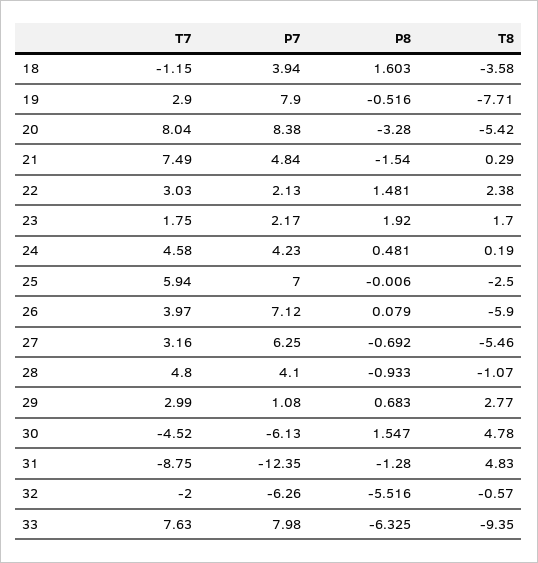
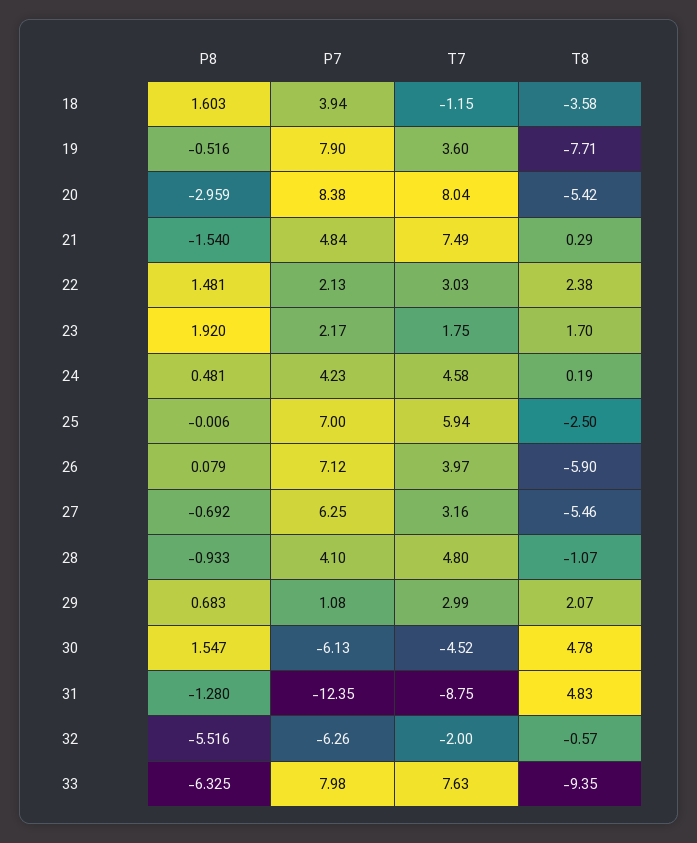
  {
    "T7": {
      "18": -1.15,
-     "19": 2.9,
+     "19": 3.6,
      "20": 8.04,
      "21": 7.49,
      "22": 3.03,
      "23": 1.75,
      "24": 4.58,
      "25": 5.94,
      "26": 3.97,
      "27": 3.16,
      "28": 4.8,
      "29": 2.99,
      "30": -4.52,
      "31": -8.75,
      "32": -2,
      "33": 7.63
    },
    "P7": {
      "18": 3.94,
      "19": 7.9,
      "20": 8.38,
      "21": 4.84,
      "22": 2.13,
      "23": 2.17,
      "24": 4.23,
      "25": 7,
      "26": 7.12,
      "27": 6.25,
      "28": 4.1,
      "29": 1.08,
      "30": -6.13,
      "31": -12.35,
      "32": -6.26,
      "33": 7.98
    },
    "P8": {
      "18": 1.603,
      "19": -0.516,
-     "20": -3.28,
+     "20": -2.959,
      "21": -1.54,
      "22": 1.481,
      "23": 1.92,
      "24": 0.481,
      "25": -0.006,
      "26": 0.079,
      "27": -0.692,
      "28": -0.933,
      "29": 0.683,
      "30": 1.547,
      "31": -1.28,
      "32": -5.516,
      "33": -6.325
    },
    "T8": {
      "18": -3.58,
      "19": -7.71,
      "20": -5.42,
      "21": 0.29,
      "22": 2.38,
      "23": 1.7,
      "24": 0.19,
      "25": -2.5,
      "26": -5.9,
      "27": -5.46,
      "28": -1.07,
-     "29": 2.77,
+     "29": 2.07,
      "30": 4.78,
      "31": 4.83,
      "32": -0.57,
      "33": -9.35
    }
  }

